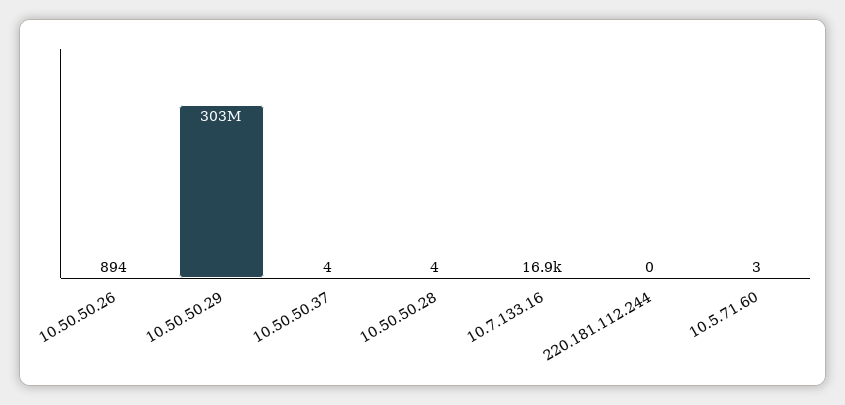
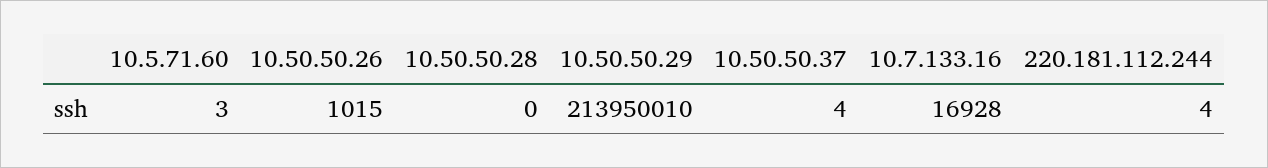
  {
-   "10.50.50.26": 894,
+   "10.50.50.26": 1015,
-   "10.50.50.29": 303000000,
+   "10.50.50.29": 213950010,
    "10.50.50.37": 4,
-   "10.50.50.28": 4,
+   "10.50.50.28": 0,
    "10.7.133.16": 16928,
-   "220.181.112.244": 0,
+   "220.181.112.244": 4,
    "10.5.71.60": 3
  }

